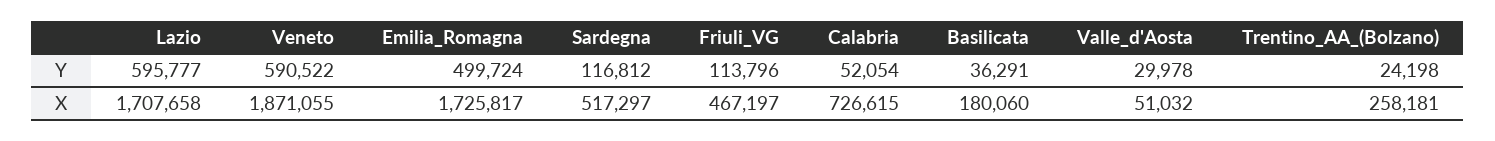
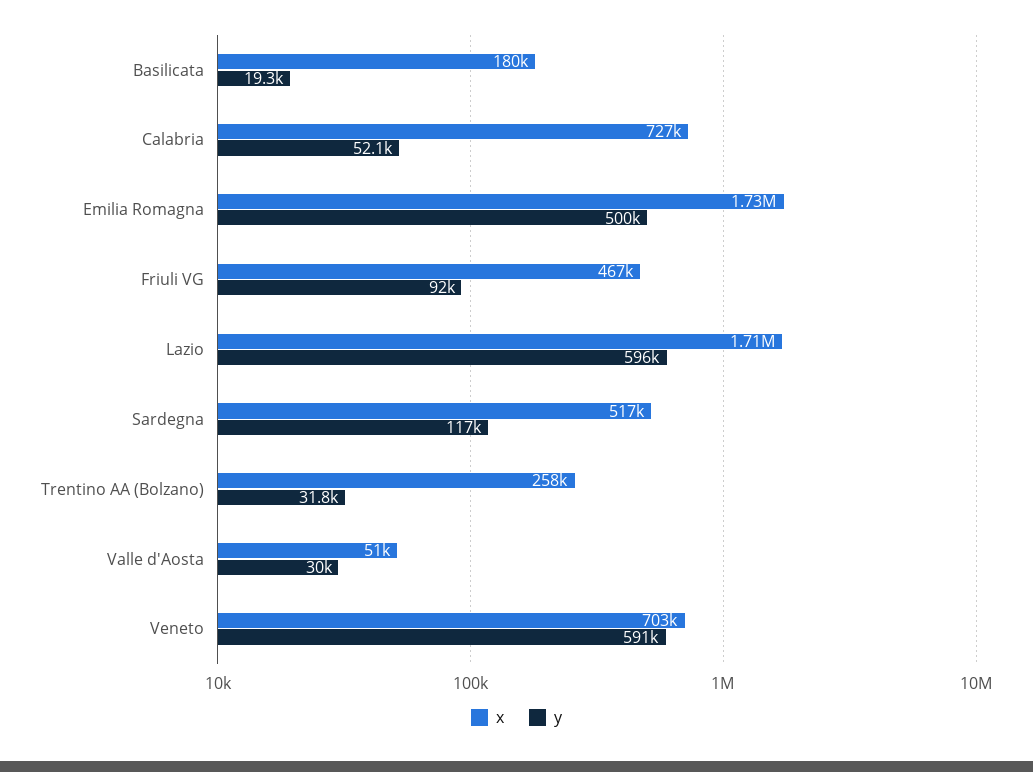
  {
    "Y": {
      "Lazio": 595777,
      "Veneto": 590522,
      "Emilia_Romagna": 499724,
      "Sardegna": 116812,
-     "Friuli_VG": 113796,
+     "Friuli_VG": 92000,
      "Calabria": 52054,
-     "Basilicata": 36291,
+     "Basilicata": 19300,
      "Valle_d'Aosta": 29978,
-     "Trentino_AA_(Bolzano)": 24198
+     "Trentino_AA_(Bolzano)": 31800
    },
    "X": {
      "Lazio": 1707658,
-     "Veneto": 1871055,
+     "Veneto": 703000,
      "Emilia_Romagna": 1725817,
      "Sardegna": 517297,
      "Friuli_VG": 467197,
      "Calabria": 726615,
      "Basilicata": 180060,
      "Valle_d'Aosta": 51032,
      "Trentino_AA_(Bolzano)": 258181
    }
  }

